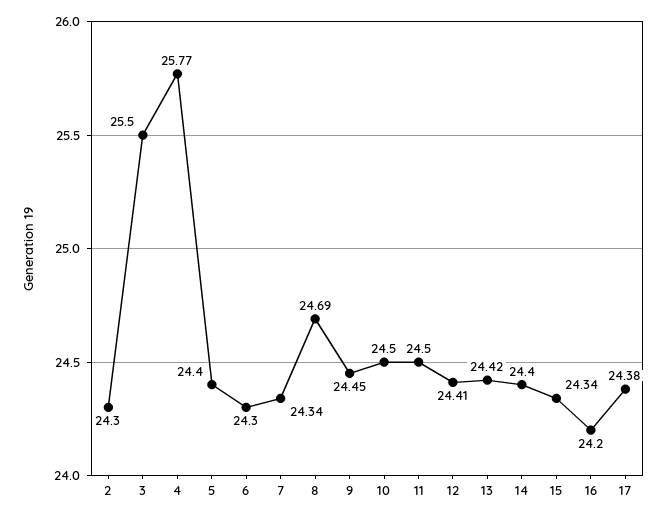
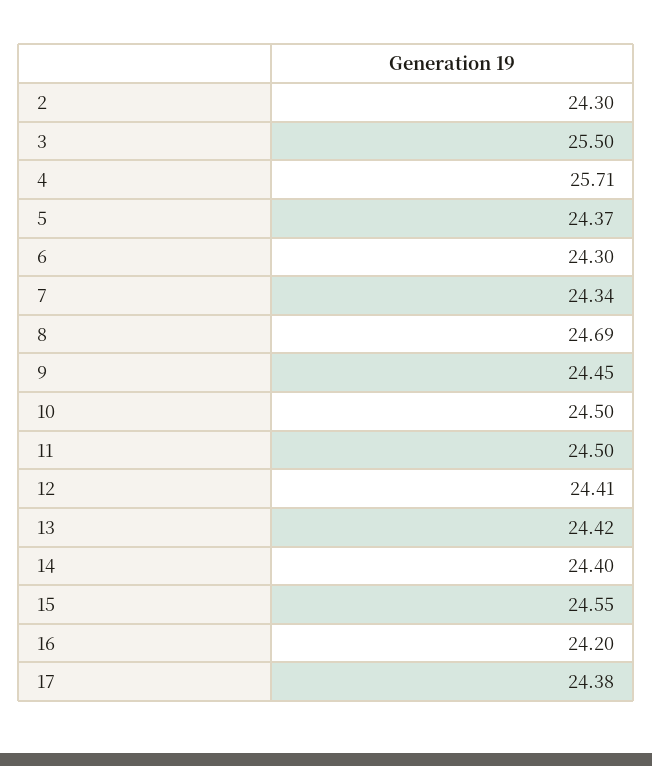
  {
    "2": 24.3,
    "3": 25.5,
-   "4": 25.77,
+   "4": 25.71,
-   "5": 24.4,
+   "5": 24.37,
    "6": 24.3,
    "7": 24.34,
    "8": 24.69,
    "9": 24.45,
    "10": 24.5,
    "11": 24.5,
    "12": 24.41,
    "13": 24.42,
    "14": 24.4,
-   "15": 24.34,
+   "15": 24.55,
    "16": 24.2,
    "17": 24.38
  }

